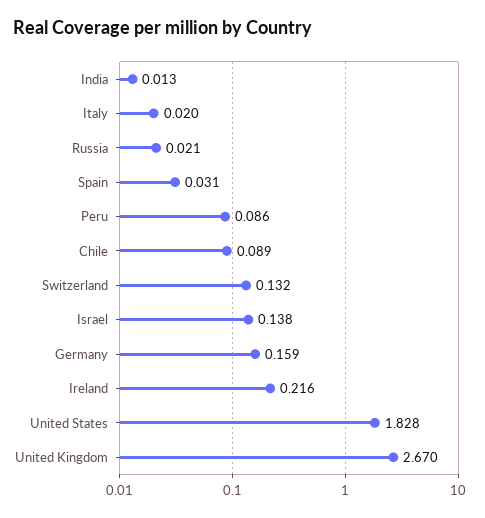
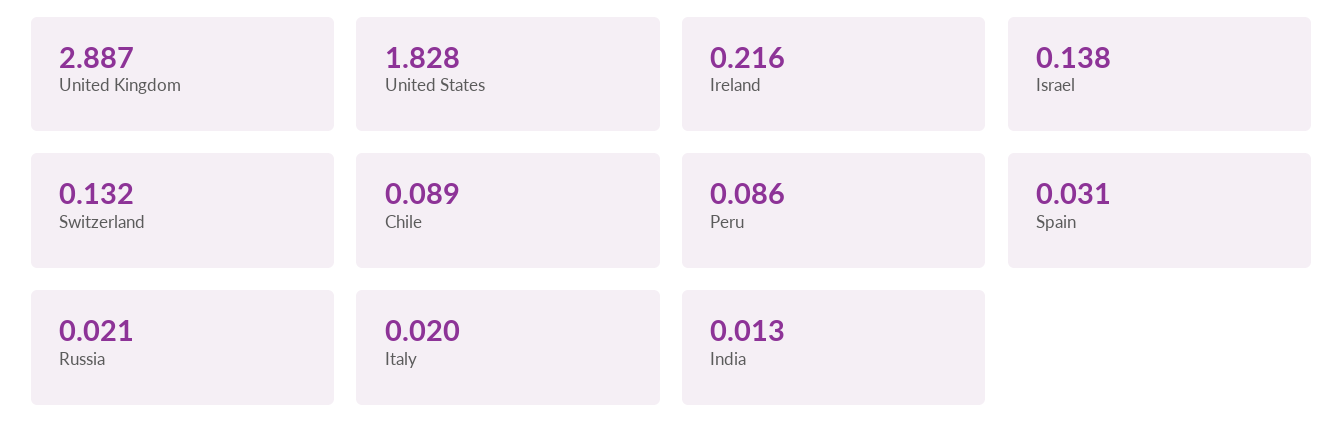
  {
    "India": 0.013,
    "Italy": 0.02,
    "Russia": 0.021,
    "Spain": 0.031,
    "Peru": 0.086,
    "Chile": 0.089,
    "Switzerland": 0.132,
    "Israel": 0.138,
-   "Germany": 0.159,
    "Ireland": 0.216,
    "United States": 1.828,
-   "United Kingdom": 2.67
+   "United Kingdom": 2.887
  }

